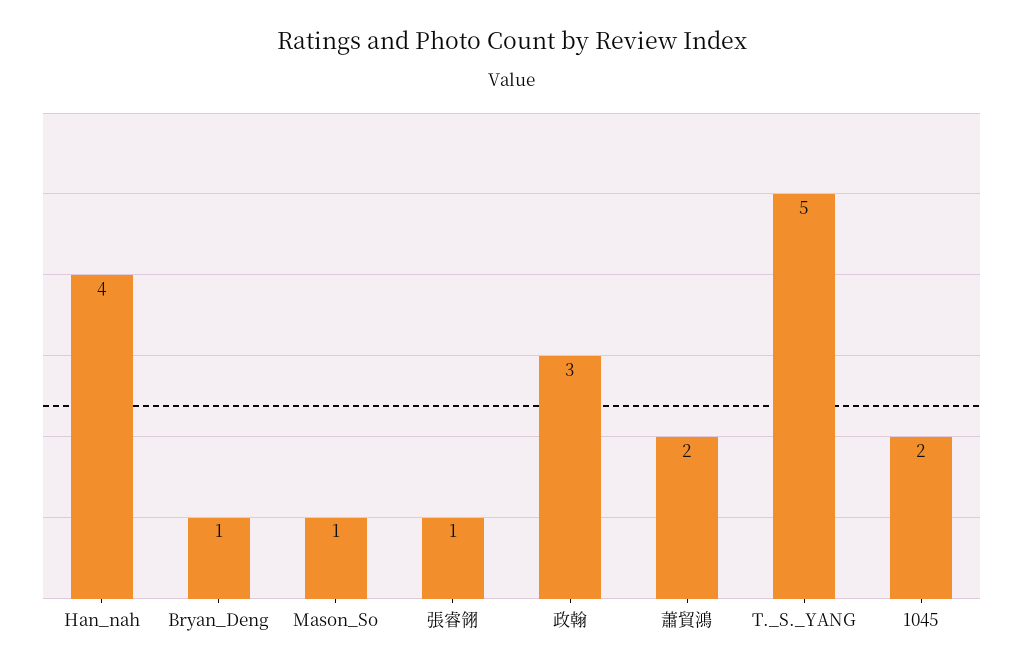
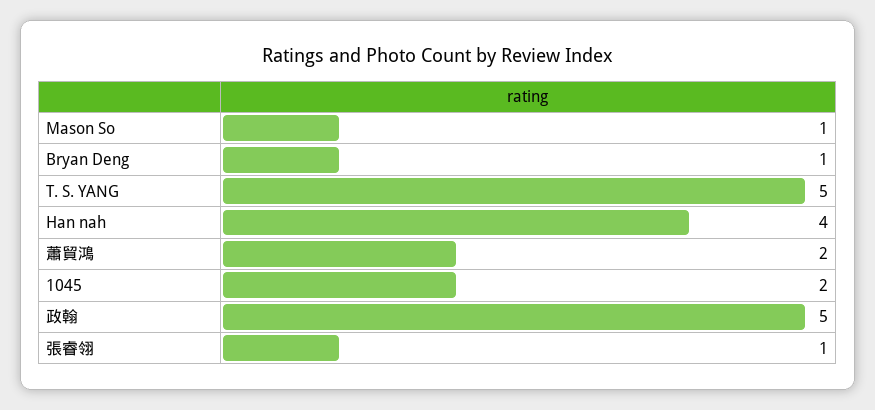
  {
    "Han_nah": 4,
    "Bryan_Deng": 1,
    "Mason_So": 1,
    "張睿翎": 1,
-   "政翰": 3,
+   "政翰": 5,
    "蕭貿鴻": 2,
    "T._S._YANG": 5,
    "1045": 2
  }

